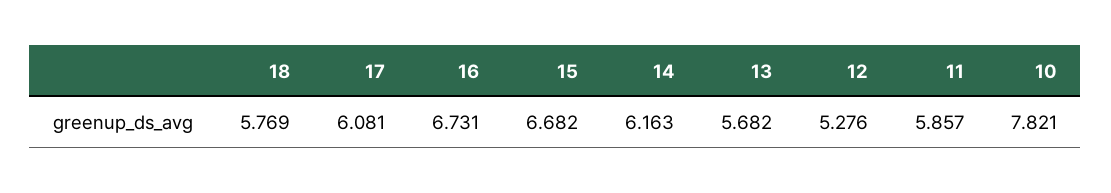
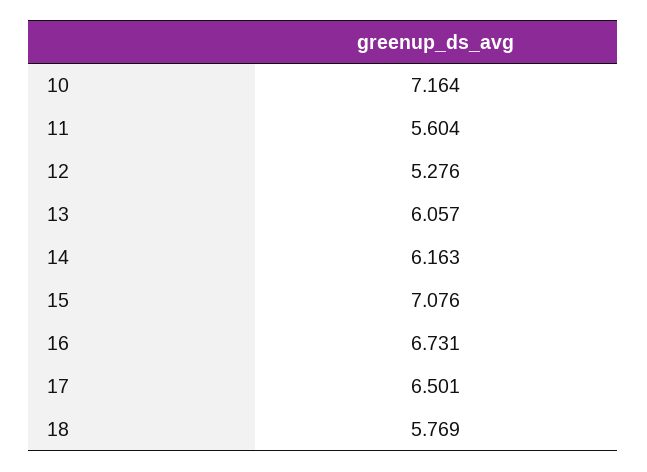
  {
    "18": 5.769,
-   "17": 6.081,
+   "17": 6.501,
    "16": 6.731,
-   "15": 6.682,
+   "15": 7.076,
    "14": 6.163,
-   "13": 5.682,
+   "13": 6.057,
    "12": 5.276,
-   "11": 5.857,
+   "11": 5.604,
-   "10": 7.821
+   "10": 7.164
  }

